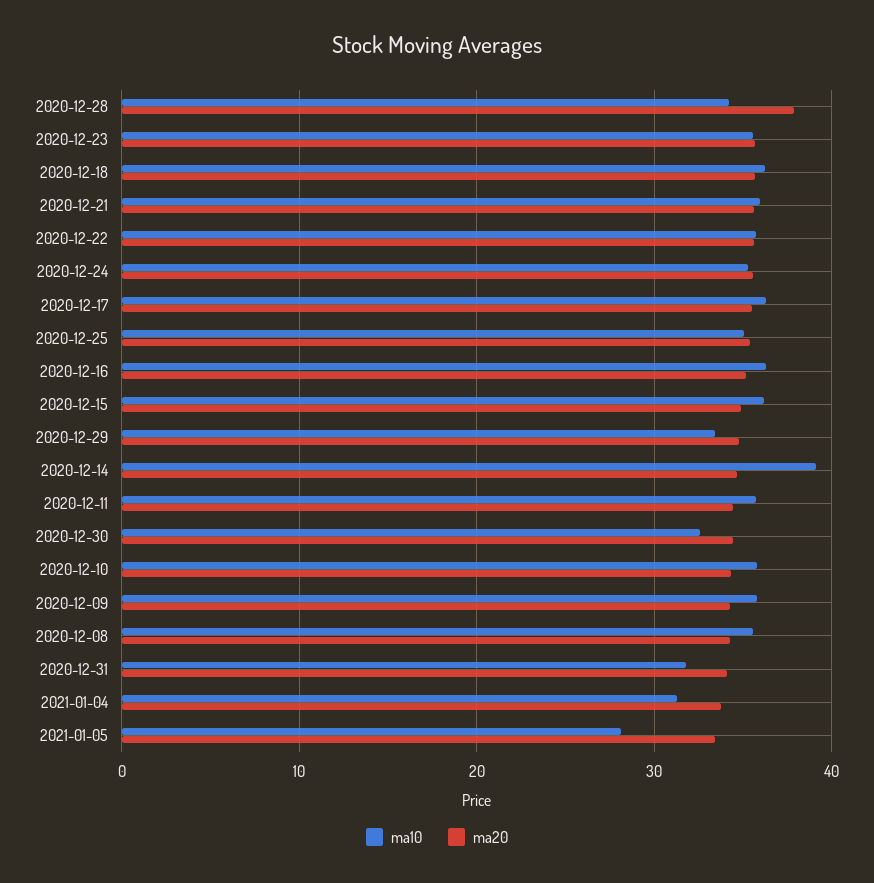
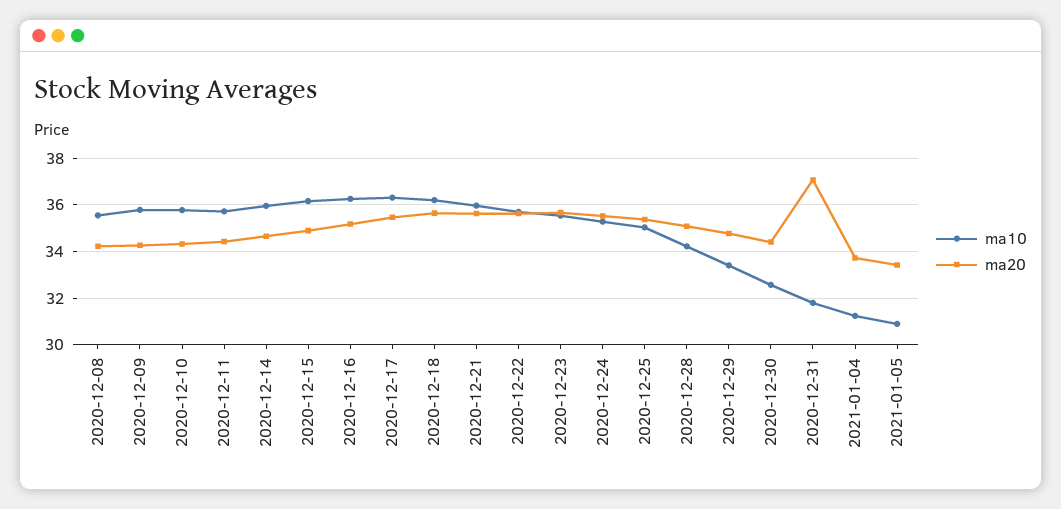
  {
    "ma10": {
      "2020-12-28": 34,
      "2020-12-23": 35.5,
      "2020-12-18": 36,
      "2020-12-21": 36,
      "2020-12-22": 35.5,
      "2020-12-24": 35.5,
      "2020-12-17": 36.5,
      "2020-12-25": 35,
      "2020-12-16": 36.5,
      "2020-12-15": 36,
      "2020-12-29": 33.5,
-     "2020-12-14": 39,
+     "2020-12-14": 36,
      "2020-12-11": 35.5,
      "2020-12-30": 32.5,
      "2020-12-10": 36,
      "2020-12-09": 36,
      "2020-12-08": 35.5,
      "2020-12-31": 32,
      "2021-01-04": 31.5,
-     "2021-01-05": 28
+     "2021-01-05": 31
    },
    "ma20": {
-     "2020-12-28": 38,
+     "2020-12-28": 35,
      "2020-12-23": 35.5,
      "2020-12-18": 35.5,
      "2020-12-21": 35.5,
      "2020-12-22": 35.5,
      "2020-12-24": 35.5,
      "2020-12-17": 35.5,
      "2020-12-25": 35.5,
      "2020-12-16": 35,
      "2020-12-15": 35,
      "2020-12-29": 35,
      "2020-12-14": 34.5,
      "2020-12-11": 34.5,
      "2020-12-30": 34.5,
      "2020-12-10": 34.5,
      "2020-12-09": 34.5,
      "2020-12-08": 34,
-     "2020-12-31": 34,
+     "2020-12-31": 37,
      "2021-01-04": 33.5,
      "2021-01-05": 33.5
    }
  }

